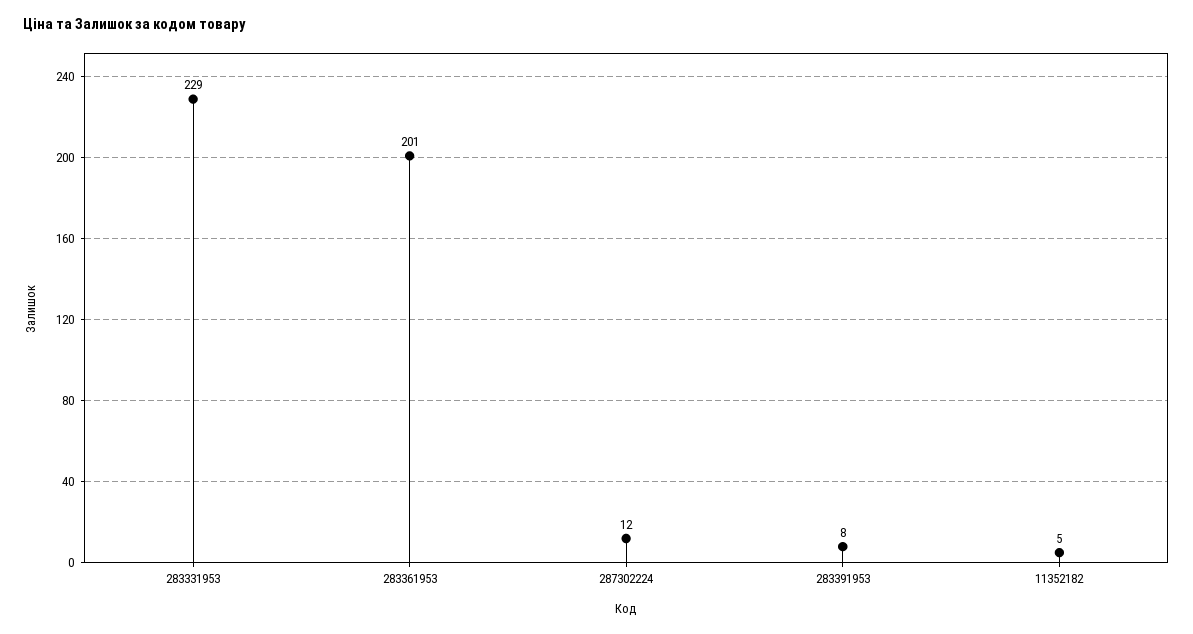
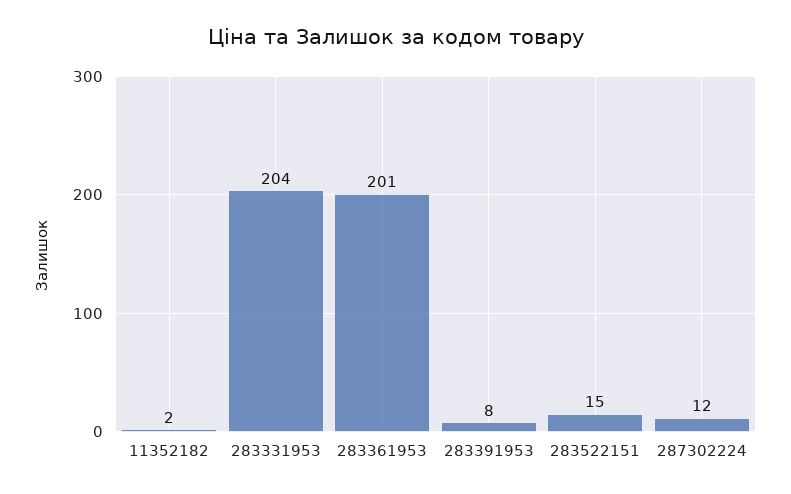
  {
-   "283331953": 229,
+   "283331953": 204,
    "283361953": 201,
    "287302224": 12,
    "283391953": 8,
-   "11352182": 5
+   "11352182": 2,
+   "283522151": 15
  }

